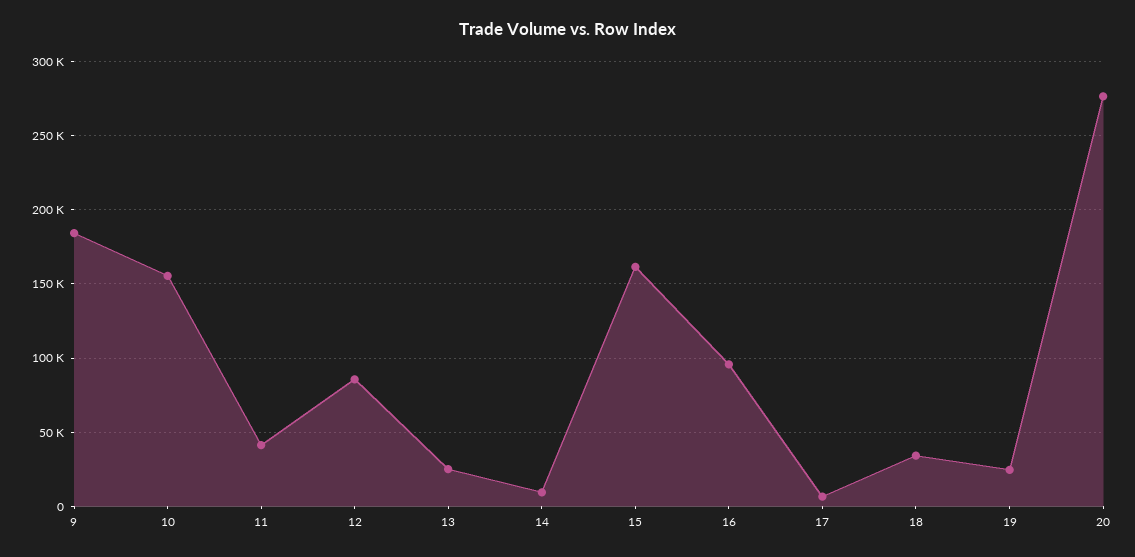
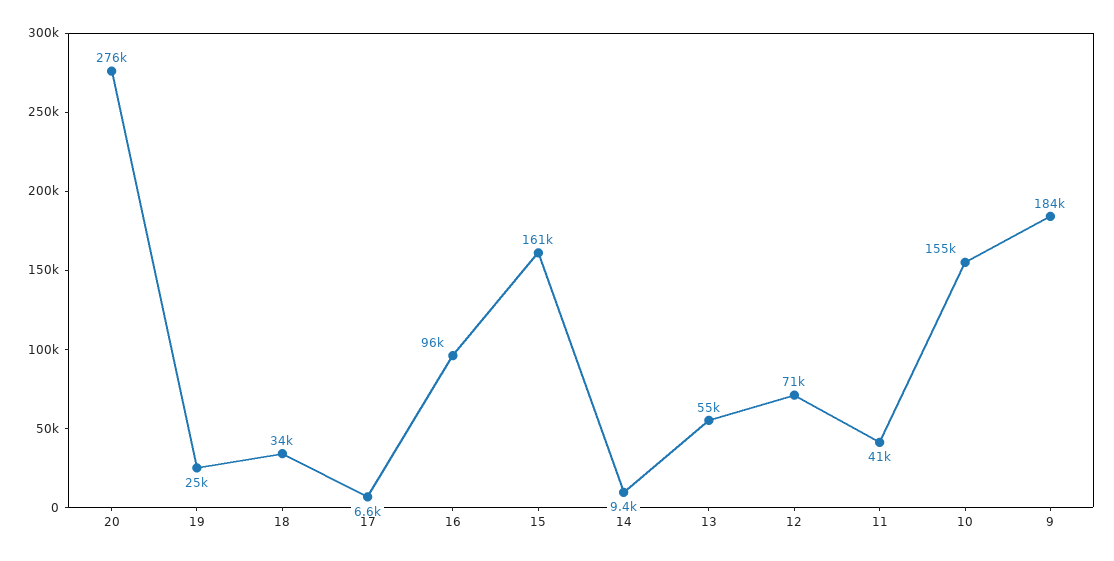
  {
    "9": 184000,
    "10": 155000,
    "11": 41000,
-   "12": 85000,
+   "12": 71000,
-   "13": 25000,
+   "13": 55000,
    "14": 9400,
    "15": 161000,
    "16": 96000,
    "17": 6600,
    "18": 34000,
    "19": 25000,
    "20": 276000
  }

